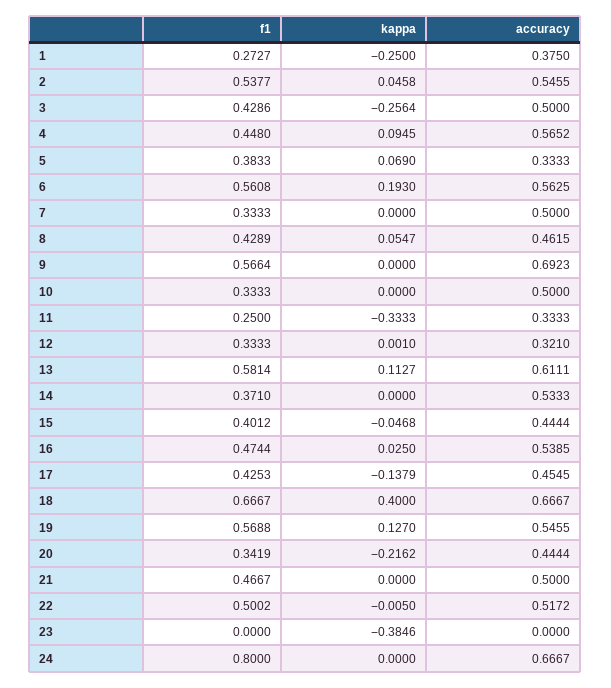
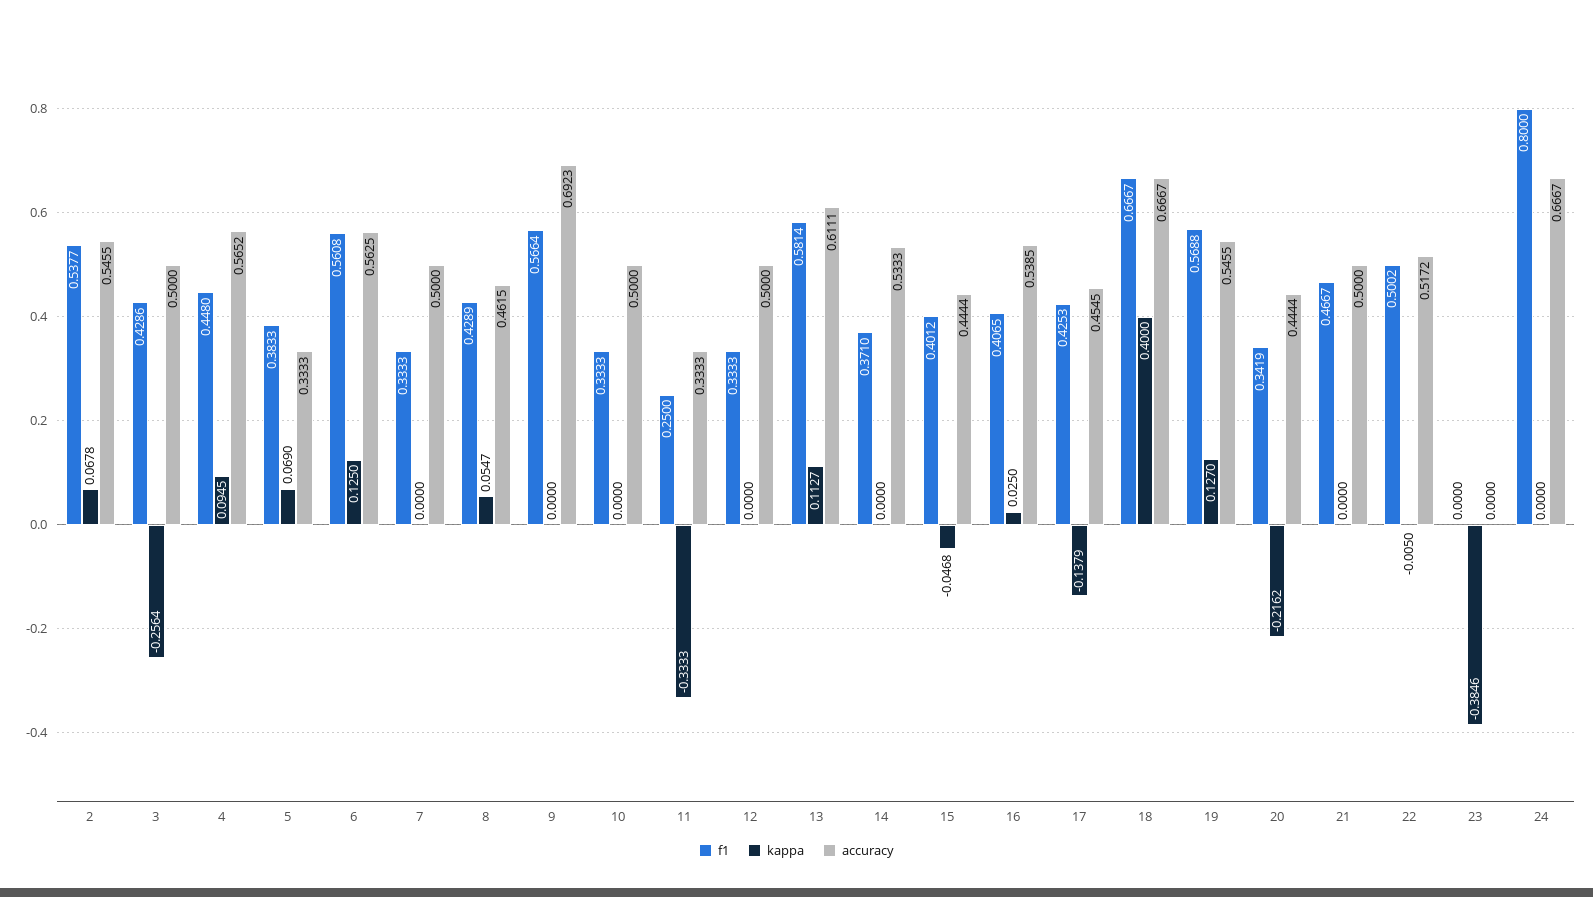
  {
    "f1": {
-     "1": 0.2727,
      "2": 0.5377,
      "3": 0.4286,
      "4": 0.448,
      "5": 0.3833,
      "6": 0.5608,
      "7": 0.3333,
      "8": 0.4289,
      "9": 0.5664,
      "10": 0.3333,
      "11": 0.25,
      "12": 0.3333,
      "13": 0.5814,
      "14": 0.371,
      "15": 0.4012,
-     "16": 0.4744,
+     "16": 0.4065,
      "17": 0.4253,
      "18": 0.6667,
      "19": 0.5688,
      "20": 0.3419,
      "21": 0.4667,
      "22": 0.5002,
      "23": 0,
      "24": 0.8
    },
    "kappa": {
-     "1": -0.25,
-     "2": 0.0458,
+     "2": 0.0678,
      "3": -0.2564,
      "4": 0.0945,
      "5": 0.069,
-     "6": 0.193,
+     "6": 0.125,
      "7": 0,
      "8": 0.0547,
      "9": 0,
      "10": 0,
      "11": -0.3333,
-     "12": 0.001,
+     "12": 0,
      "13": 0.1127,
      "14": 0,
      "15": -0.0468,
      "16": 0.025,
      "17": -0.1379,
      "18": 0.4,
      "19": 0.127,
      "20": -0.2162,
      "21": 0,
      "22": -0.005,
      "23": -0.3846,
      "24": 0
    },
    "accuracy": {
-     "1": 0.375,
      "2": 0.5455,
      "3": 0.5,
      "4": 0.5652,
      "5": 0.3333,
      "6": 0.5625,
      "7": 0.5,
      "8": 0.4615,
      "9": 0.6923,
      "10": 0.5,
      "11": 0.3333,
-     "12": 0.321,
+     "12": 0.5,
      "13": 0.6111,
      "14": 0.5333,
      "15": 0.4444,
      "16": 0.5385,
      "17": 0.4545,
      "18": 0.6667,
      "19": 0.5455,
      "20": 0.4444,
      "21": 0.5,
      "22": 0.5172,
      "23": 0,
      "24": 0.6667
    }
  }

